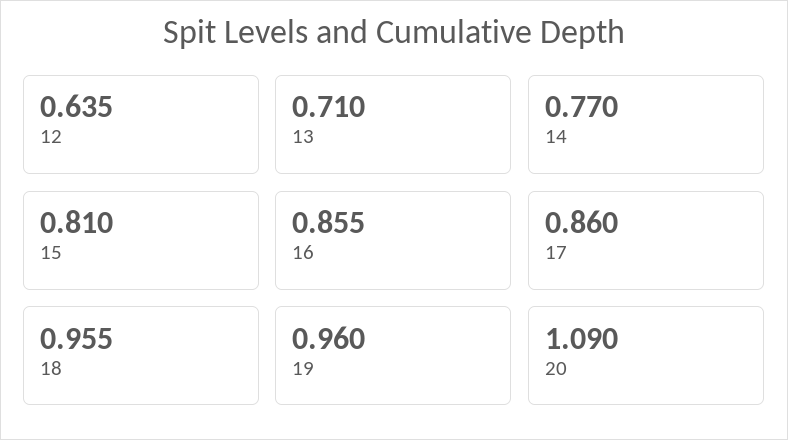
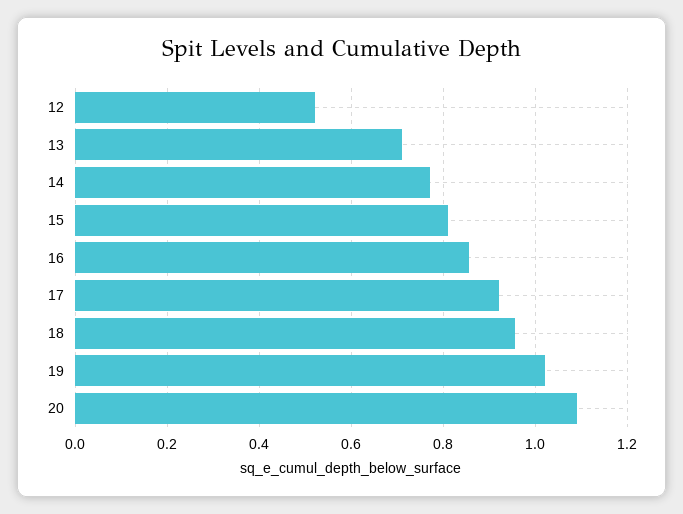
  {
-   "12": 0.635,
+   "12": 0.52,
    "13": 0.71,
    "14": 0.77,
    "15": 0.81,
    "16": 0.855,
-   "17": 0.86,
+   "17": 0.92,
    "18": 0.955,
-   "19": 0.96,
+   "19": 1.02,
    "20": 1.09
  }

